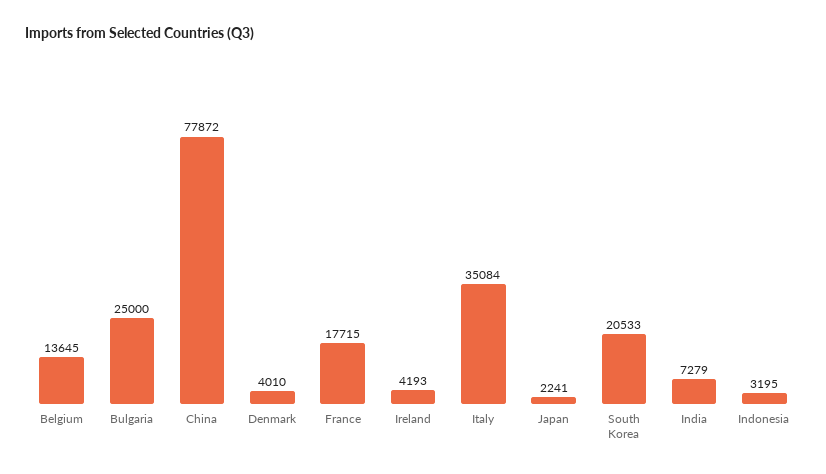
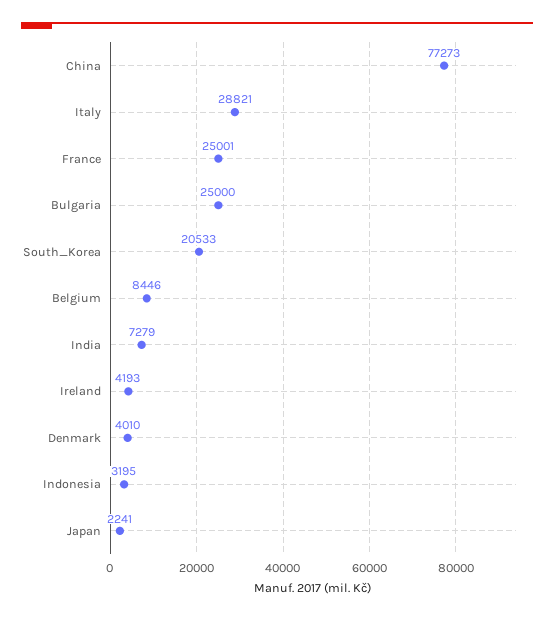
  {
-   "Belgium": 13645,
+   "Belgium": 8446,
    "Bulgaria": 25000,
-   "China": 77872,
+   "China": 77273,
    "Denmark": 4010,
-   "France": 17715,
+   "France": 25001,
    "Ireland": 4193,
-   "Italy": 35084,
+   "Italy": 28821,
    "Japan": 2241,
    "South Korea": 20533,
    "India": 7279,
    "Indonesia": 3195
  }

